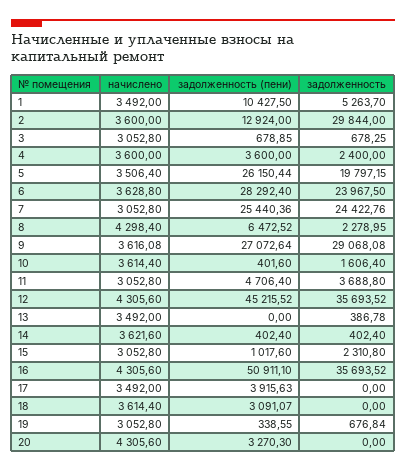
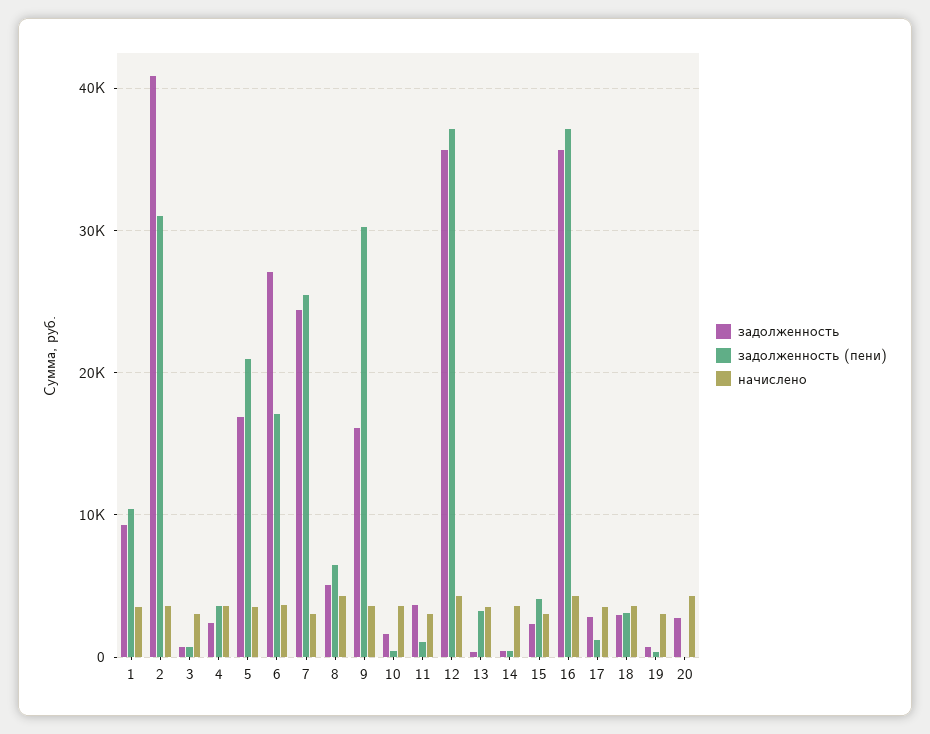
  {
    "начислено": {
      "1": 3492,
      "2": 3600,
      "3": 3052.8,
      "4": 3600,
      "5": 3506.4,
      "6": 3628.8,
      "7": 3052.8,
      "8": 4298.4,
      "9": 3616.08,
      "10": 3614.4,
      "11": 3052.8,
      "12": 4305.6,
      "13": 3492,
      "14": 3621.6,
      "15": 3052.8,
      "16": 4305.6,
      "17": 3492,
      "18": 3614.4,
      "19": 3052.8,
      "20": 4305.6
    },
    "задолженность (пени)": {
      "1": 10427.5,
-     "2": 12924,
+     "2": 31000,
      "3": 678.85,
      "4": 3600,
-     "5": 26150.44,
+     "5": 21000,
-     "6": 28292.4,
+     "6": 17000,
      "7": 25440.36,
      "8": 6472.52,
-     "9": 27072.64,
+     "9": 30000,
      "10": 401.6,
-     "11": 4706.4,
+     "11": 1000,
-     "12": 45215.52,
+     "12": 37000,
-     "13": 0,
+     "13": 3000,
      "14": 402.4,
-     "15": 1017.6,
+     "15": 4000,
-     "16": 50911.1,
+     "16": 37000,
-     "17": 3915.63,
+     "17": 1000,
      "18": 3091.07,
      "19": 338.55,
-     "20": 3270.3
+     "20": 0
    },
    "задолженность": {
-     "1": 5263.7,
+     "1": 9000,
-     "2": 29844,
+     "2": 41000,
      "3": 678.25,
      "4": 2400,
-     "5": 19797.15,
+     "5": 17000,
-     "6": 23967.5,
+     "6": 27000,
      "7": 24422.76,
-     "8": 2278.95,
+     "8": 5000,
-     "9": 29068.08,
+     "9": 16000,
      "10": 1606.4,
      "11": 3688.8,
      "12": 35693.52,
      "13": 386.78,
      "14": 402.4,
      "15": 2310.8,
      "16": 35693.52,
-     "17": 0,
+     "17": 3000,
-     "18": 0,
+     "18": 3000,
      "19": 676.84,
-     "20": 0
+     "20": 3000
    }
  }

